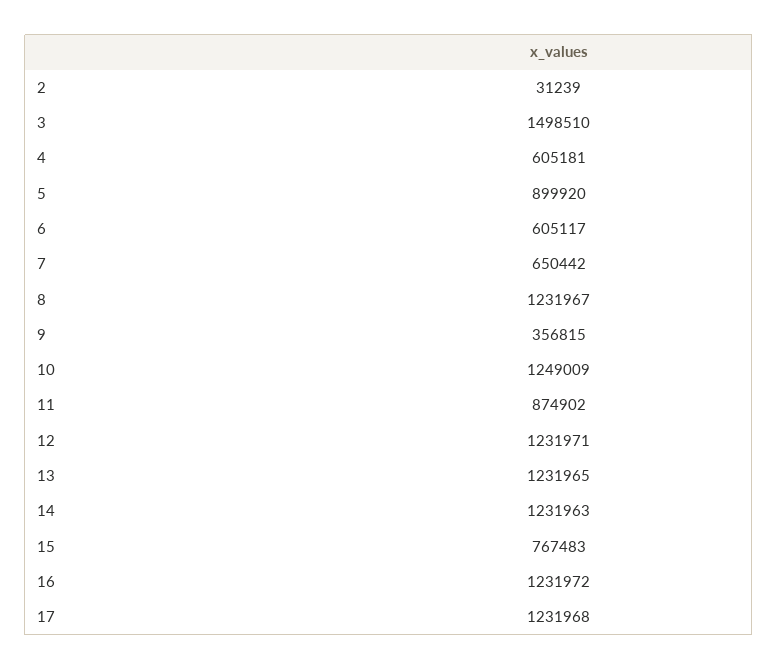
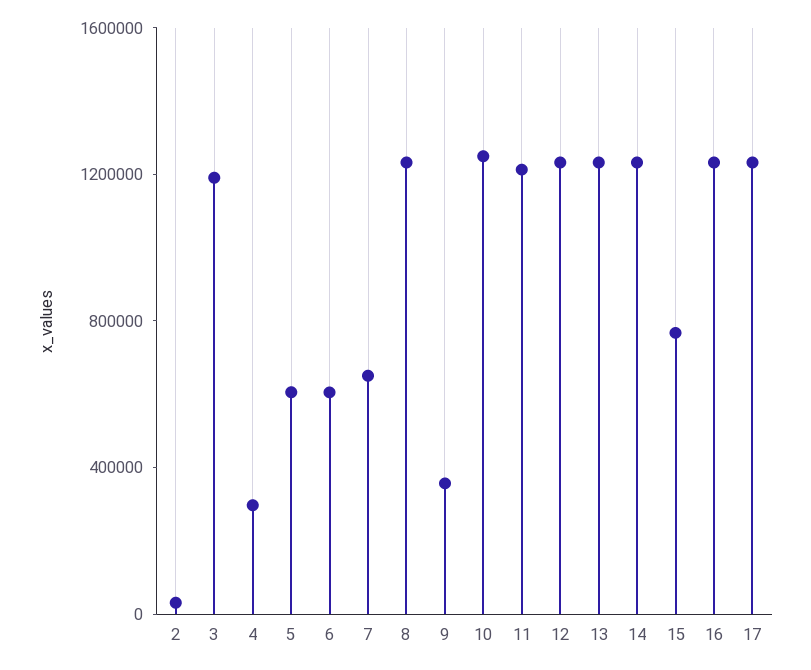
  {
    "2": 31239,
-   "3": 1498510,
+   "3": 1200000,
-   "4": 605181,
+   "4": 300000,
-   "5": 899920,
+   "5": 600000,
    "6": 605117,
    "7": 650442,
    "8": 1231967,
    "9": 356815,
    "10": 1249009,
-   "11": 874902,
+   "11": 1200000,
    "12": 1231971,
    "13": 1231965,
    "14": 1231963,
    "15": 767483,
    "16": 1231972,
    "17": 1231968
  }

